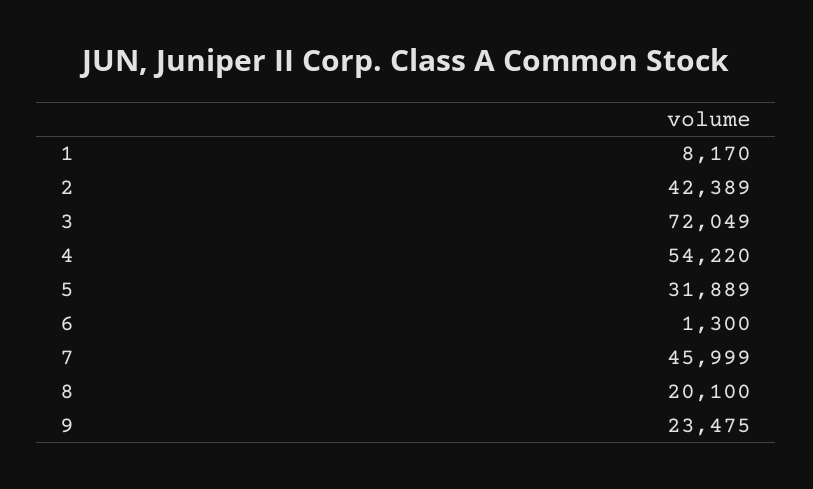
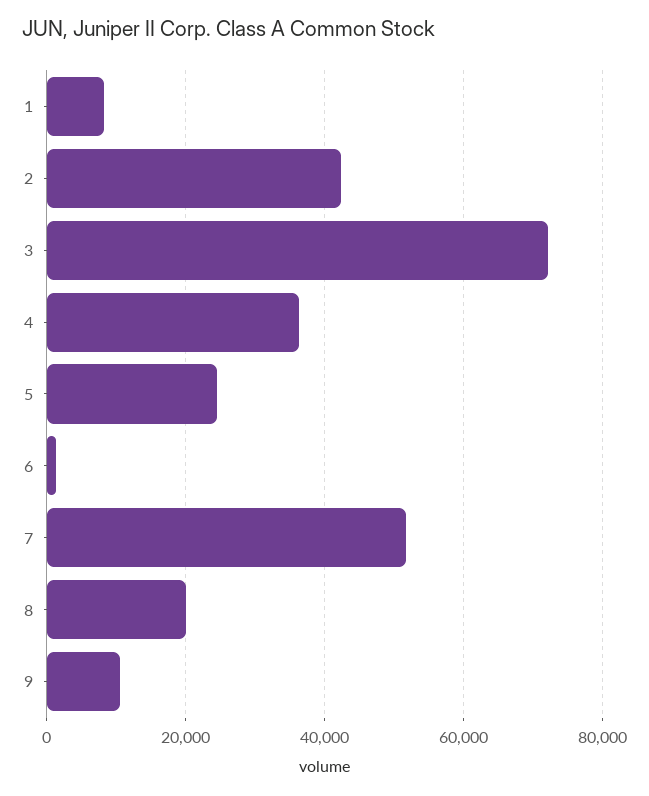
  {
    "1": 8170,
    "2": 42389,
    "3": 72049,
-   "4": 54220,
+   "4": 36000,
-   "5": 31889,
+   "5": 24000,
    "6": 1300,
-   "7": 45999,
+   "7": 52000,
    "8": 20100,
-   "9": 23475
+   "9": 10000
  }

